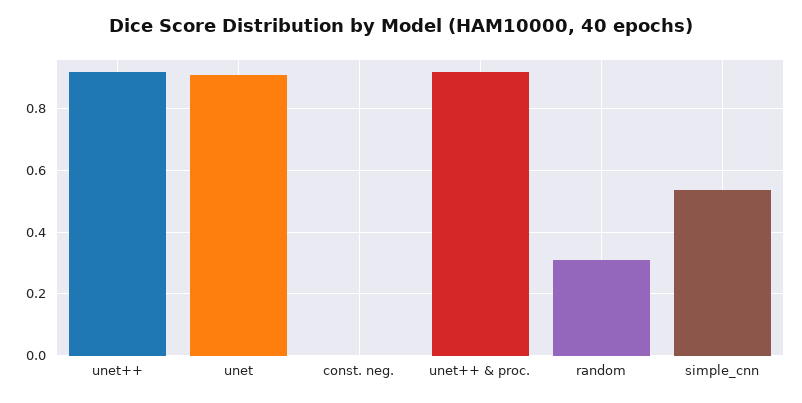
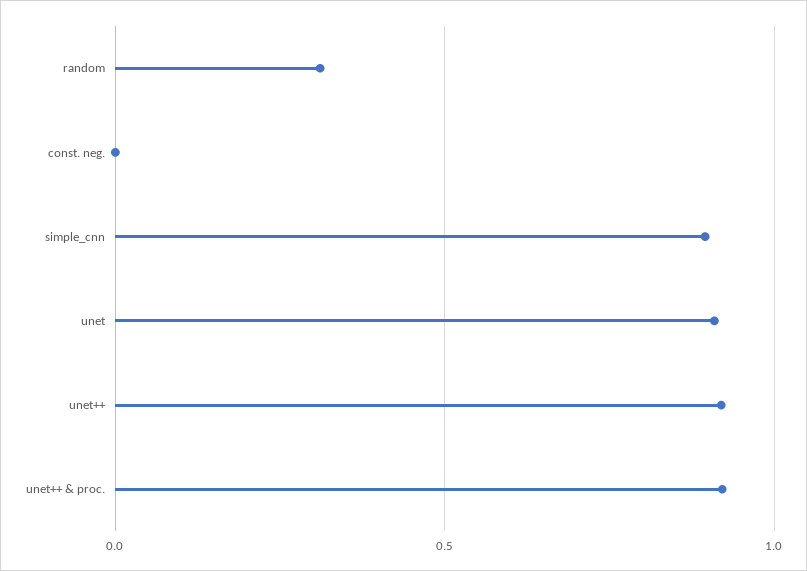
  {
    "unet++": 0.92,
    "unet": 0.9,
    "const. neg.": 0,
    "unet++ & proc.": 0.92,
    "random": 0.32,
-   "simple_cnn": 0.54
+   "simple_cnn": 0.9
  }

